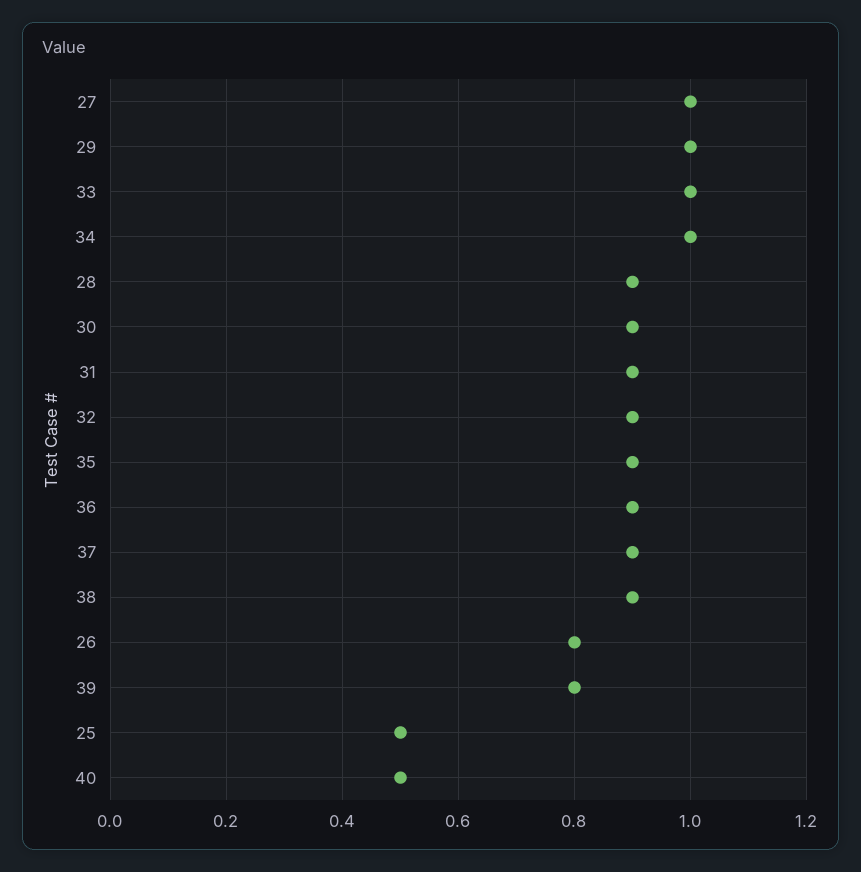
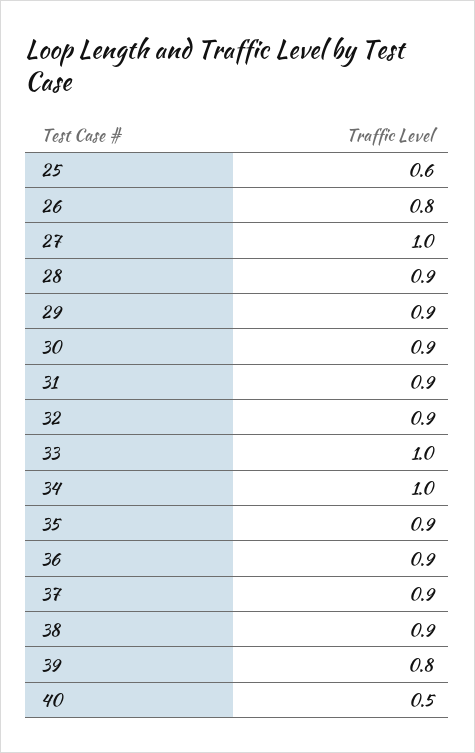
  {
    "27": 1,
-   "29": 1,
+   "29": 0.9,
    "33": 1,
    "34": 1,
    "28": 0.9,
    "30": 0.9,
    "31": 0.9,
    "32": 0.9,
    "35": 0.9,
    "36": 0.9,
    "37": 0.9,
    "38": 0.9,
    "26": 0.8,
    "39": 0.8,
-   "25": 0.5,
+   "25": 0.6,
    "40": 0.5
  }

